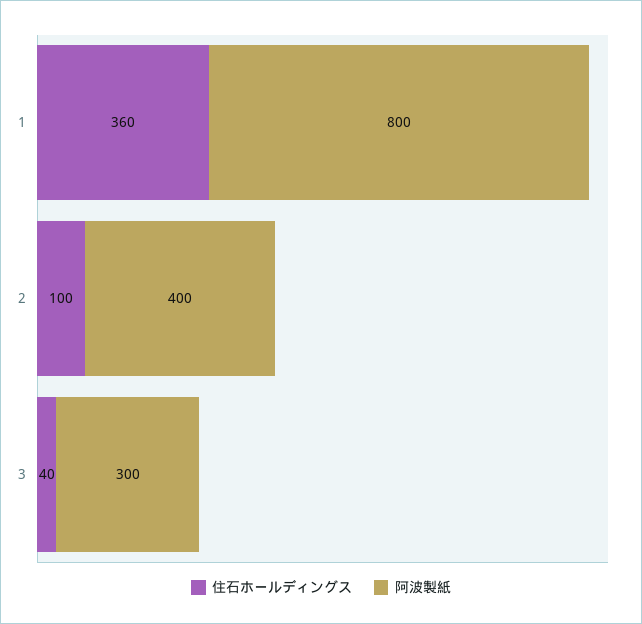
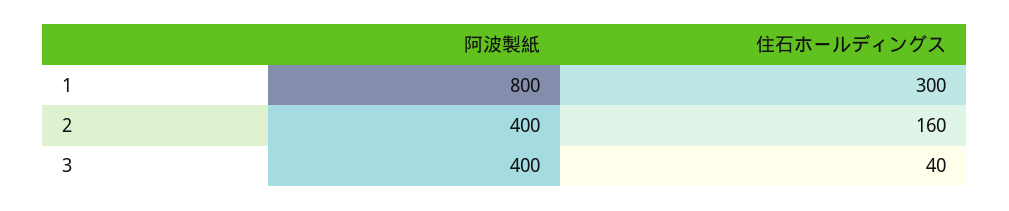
  {
    "住石ホールディングス": {
-     "1": 360,
+     "1": 300,
-     "2": 100,
+     "2": 160,
      "3": 40
    },
    "阿波製紙": {
      "1": 800,
      "2": 400,
-     "3": 300
+     "3": 400
    }
  }

